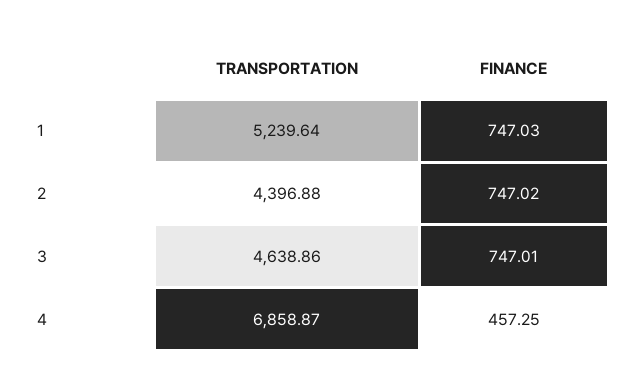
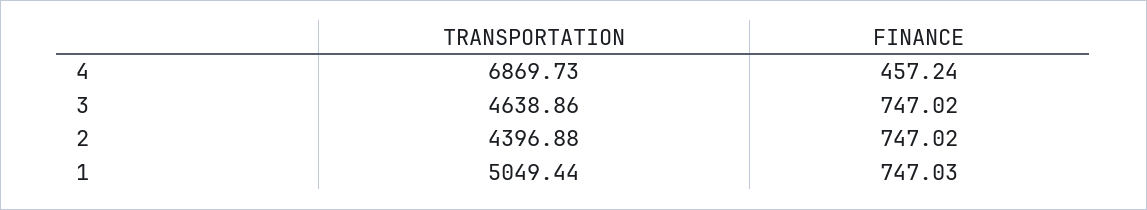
  {
    "TRANSPORTATION": {
-     "1": 5239.64,
+     "1": 5049.44,
      "2": 4396.88,
      "3": 4638.86,
-     "4": 6858.87
+     "4": 6869.73
    },
    "FINANCE": {
      "1": 747.03,
      "2": 747.02,
-     "3": 747.01,
+     "3": 747.02,
-     "4": 457.25
+     "4": 457.24
    }
  }

